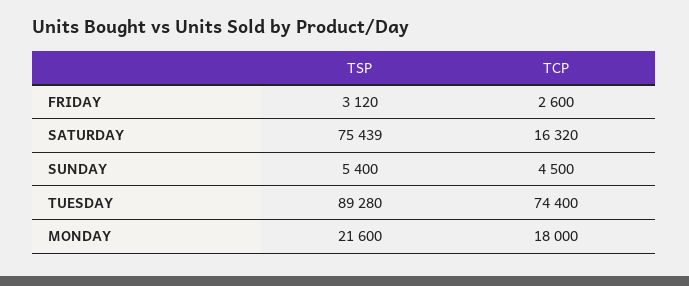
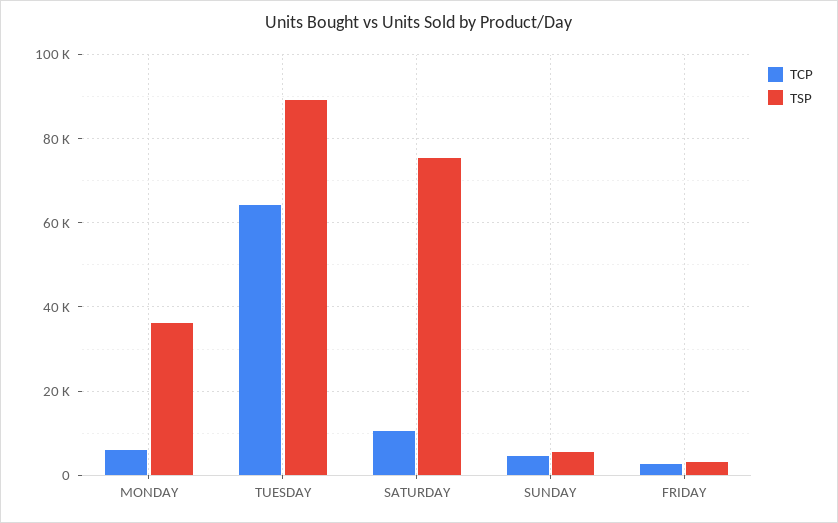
  {
    "TSP": {
      "FRIDAY": 3120,
      "SATURDAY": 75439,
      "SUNDAY": 5400,
      "TUESDAY": 89280,
-     "MONDAY": 21600
+     "MONDAY": 36000
    },
    "TCP": {
      "FRIDAY": 2600,
-     "SATURDAY": 16320,
+     "SATURDAY": 10000,
      "SUNDAY": 4500,
-     "TUESDAY": 74400,
+     "TUESDAY": 64000,
-     "MONDAY": 18000
+     "MONDAY": 6000
    }
  }

